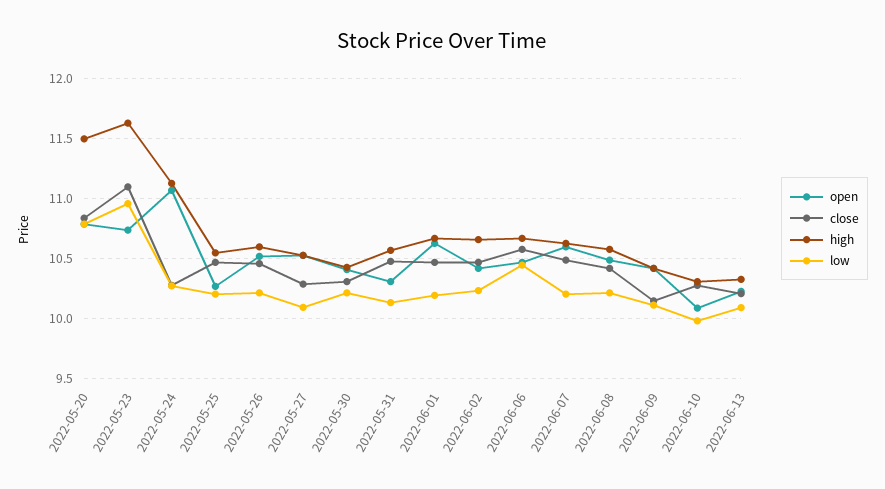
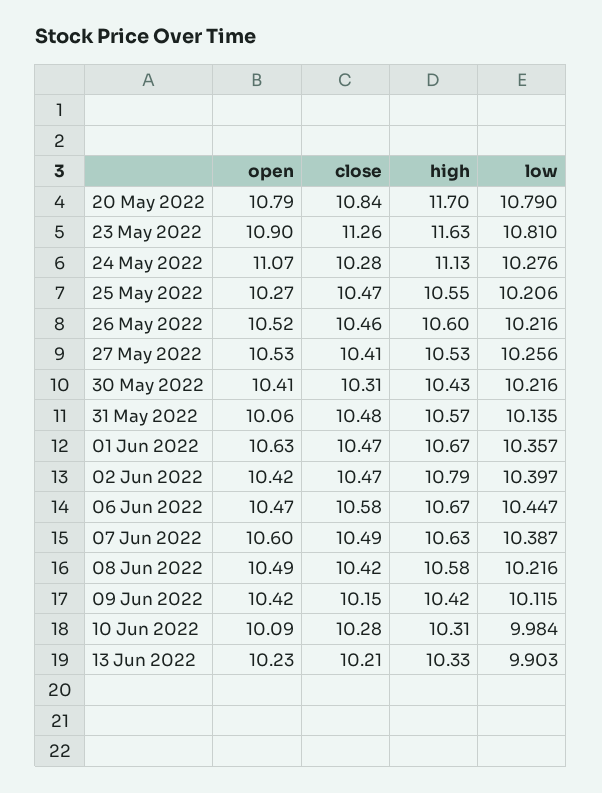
  {
    "open": {
      "2022-05-20": 10.79,
-     "2022-05-23": 10.75,
+     "2022-05-23": 10.9,
      "2022-05-24": 11.07,
      "2022-05-25": 10.27,
      "2022-05-26": 10.52,
      "2022-05-27": 10.53,
      "2022-05-30": 10.41,
-     "2022-05-31": 10.3,
+     "2022-05-31": 10.06,
      "2022-06-01": 10.63,
      "2022-06-02": 10.42,
      "2022-06-06": 10.47,
      "2022-06-07": 10.6,
      "2022-06-08": 10.49,
      "2022-06-09": 10.42,
      "2022-06-10": 10.09,
      "2022-06-13": 10.23
    },
    "close": {
      "2022-05-20": 10.84,
-     "2022-05-23": 11.1,
+     "2022-05-23": 11.26,
      "2022-05-24": 10.28,
      "2022-05-25": 10.47,
      "2022-05-26": 10.46,
-     "2022-05-27": 10.3,
+     "2022-05-27": 10.41,
      "2022-05-30": 10.31,
      "2022-05-31": 10.48,
      "2022-06-01": 10.47,
      "2022-06-02": 10.47,
      "2022-06-06": 10.58,
      "2022-06-07": 10.49,
      "2022-06-08": 10.42,
      "2022-06-09": 10.15,
      "2022-06-10": 10.28,
      "2022-06-13": 10.21
    },
    "high": {
-     "2022-05-20": 11.5,
+     "2022-05-20": 11.7,
      "2022-05-23": 11.63,
      "2022-05-24": 11.13,
      "2022-05-25": 10.55,
      "2022-05-26": 10.6,
      "2022-05-27": 10.53,
      "2022-05-30": 10.43,
      "2022-05-31": 10.57,
      "2022-06-01": 10.67,
-     "2022-06-02": 10.65,
+     "2022-06-02": 10.79,
      "2022-06-06": 10.67,
      "2022-06-07": 10.63,
      "2022-06-08": 10.58,
      "2022-06-09": 10.42,
      "2022-06-10": 10.31,
      "2022-06-13": 10.33
    },
    "low": {
      "2022-05-20": 10.79,
-     "2022-05-23": 10.95,
+     "2022-05-23": 10.81,
      "2022-05-24": 10.276,
      "2022-05-25": 10.206,
      "2022-05-26": 10.216,
-     "2022-05-27": 10.1,
+     "2022-05-27": 10.256,
      "2022-05-30": 10.216,
      "2022-05-31": 10.135,
-     "2022-06-01": 10.2,
+     "2022-06-01": 10.357,
-     "2022-06-02": 10.25,
+     "2022-06-02": 10.397,
      "2022-06-06": 10.447,
-     "2022-06-07": 10.2,
+     "2022-06-07": 10.387,
      "2022-06-08": 10.216,
      "2022-06-09": 10.115,
      "2022-06-10": 9.984,
-     "2022-06-13": 10.1
+     "2022-06-13": 9.903
    }
  }

